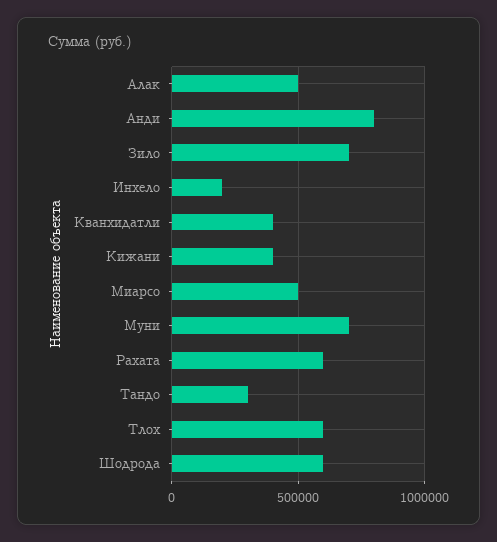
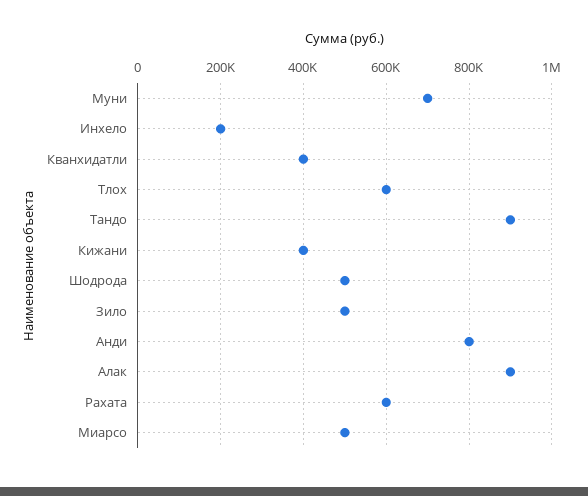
  {
-   "Алак": 500000,
+   "Алак": 900000,
    "Анди": 800000,
-   "Зило": 700000,
+   "Зило": 500000,
    "Инхело": 200000,
    "Кванхидатли": 400000,
    "Кижани": 400000,
    "Миарсо": 500000,
    "Муни": 700000,
    "Рахата": 600000,
-   "Тандо": 300000,
+   "Тандо": 900000,
    "Тлох": 600000,
-   "Шодрода": 600000
+   "Шодрода": 500000
  }

